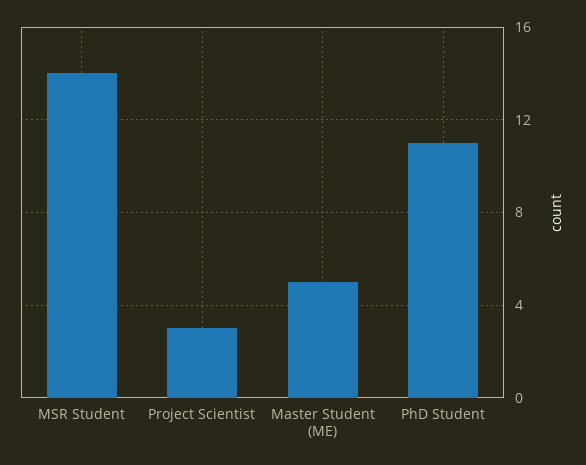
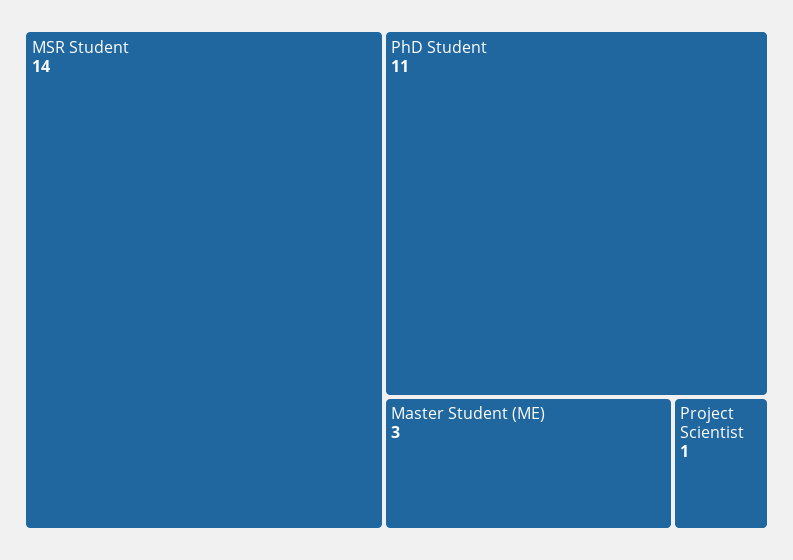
  {
    "MSR Student": 14,
-   "Project Scientist": 3,
+   "Project Scientist": 1,
-   "Master Student (ME)": 5,
+   "Master Student (ME)": 3,
    "PhD Student": 11
  }

